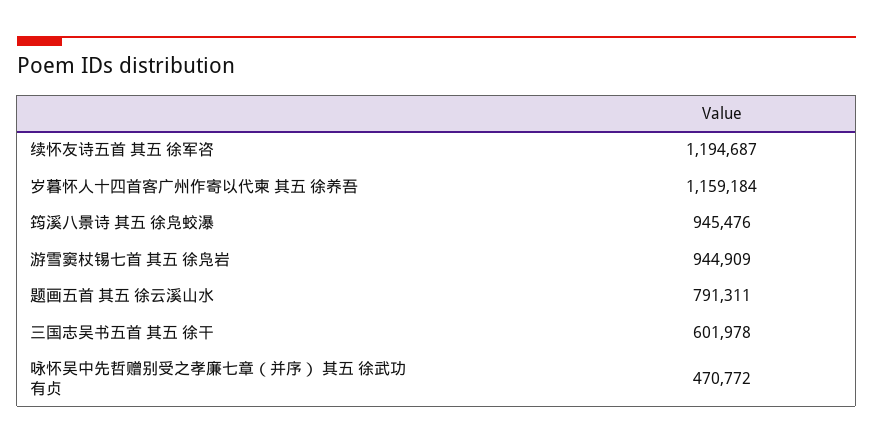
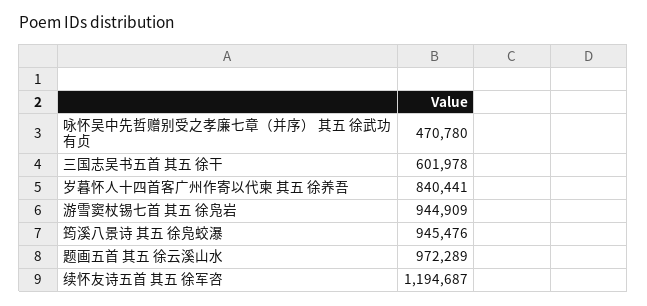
  {
    "续怀友诗五首 其五 徐军咨": 1194687,
-   "岁暮怀人十四首客广州作寄以代柬 其五 徐养吾": 1159184,
+   "岁暮怀人十四首客广州作寄以代柬 其五 徐养吾": 840441,
    "筠溪八景诗 其五 徐凫蛟瀑": 945476,
    "游雪窦杖锡七首 其五 徐凫岩": 944909,
-   "题画五首 其五 徐云溪山水": 791311,
+   "题画五首 其五 徐云溪山水": 972289,
    "三国志吴书五首 其五 徐干": 601978,
-   "咏怀吴中先哲赠别受之孝廉七章（并序） 其五 徐武功有贞": 470772
+   "咏怀吴中先哲赠别受之孝廉七章（并序） 其五 徐武功有贞": 470780
  }

